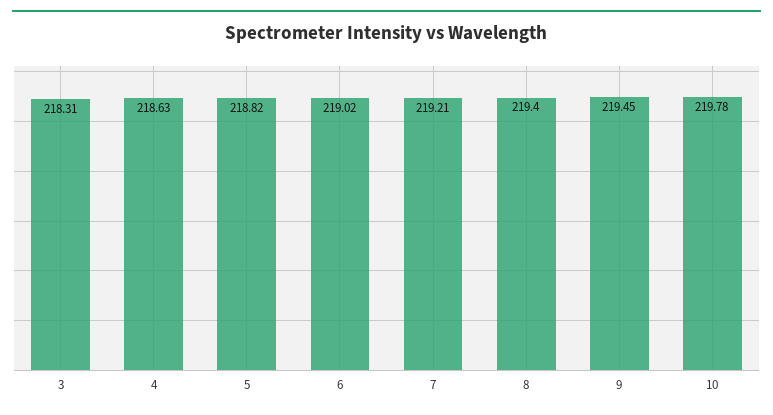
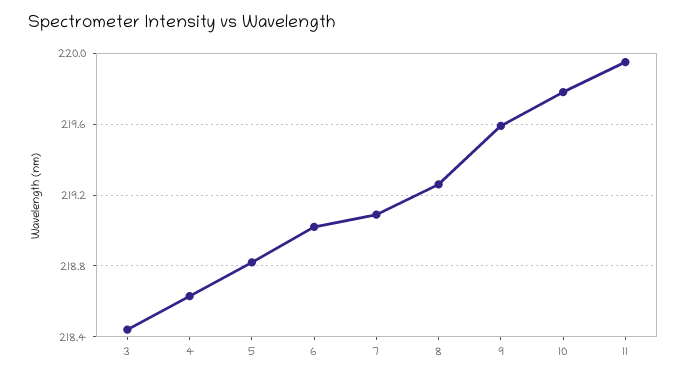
  {
-   "3": 218.31,
+   "3": 218.45,
    "4": 218.63,
    "5": 218.82,
    "6": 219.02,
-   "7": 219.21,
+   "7": 219.1,
-   "8": 219.4,
+   "8": 219.25,
-   "9": 219.45,
+   "9": 219.6,
-   "10": 219.78
+   "10": 219.78,
+   "11": 219.95
  }

